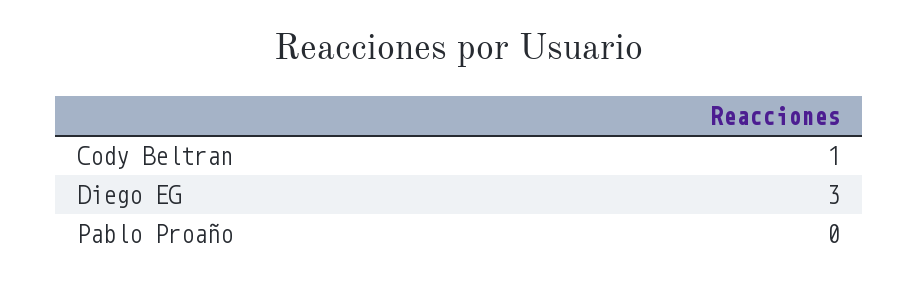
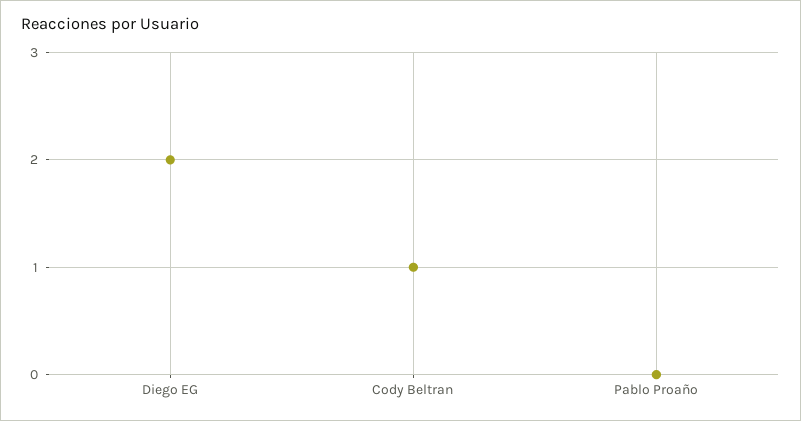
  {
    "Cody Beltran": 1,
-   "Diego EG": 3,
+   "Diego EG": 2,
    "Pablo Proaño": 0
  }

